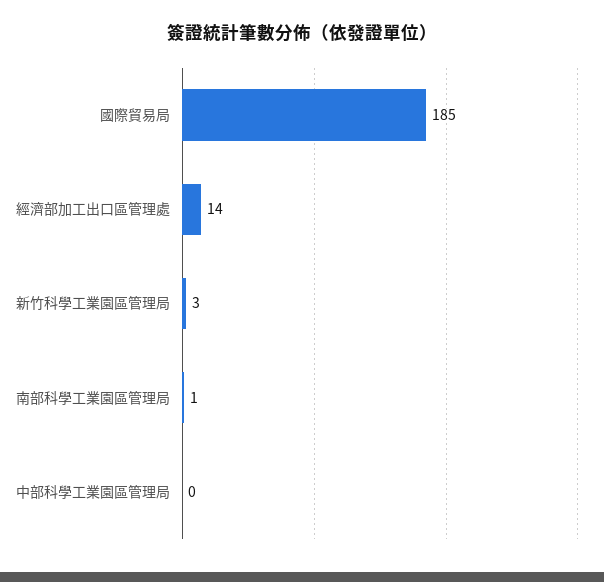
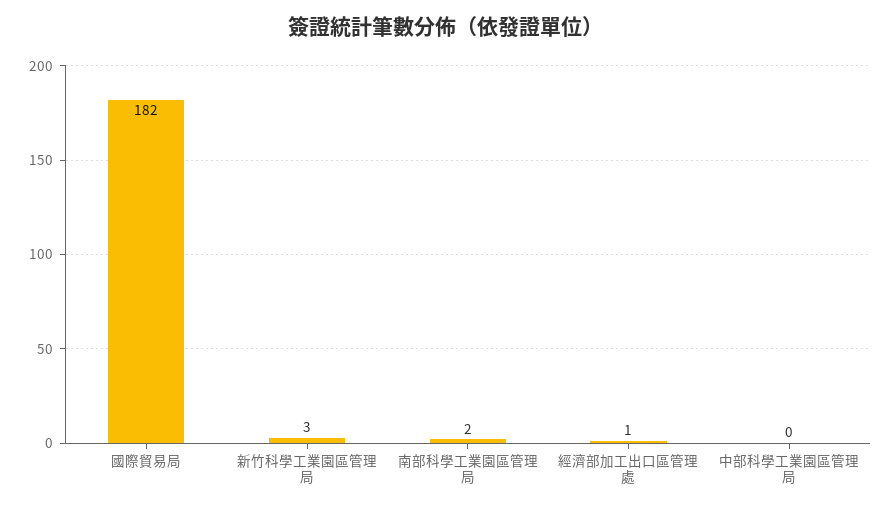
  {
-   "國際貿易局": 185,
+   "國際貿易局": 182,
-   "經濟部加工出口區管理處": 14,
+   "經濟部加工出口區管理處": 1,
    "新竹科學工業園區管理局": 3,
-   "南部科學工業園區管理局": 1,
+   "南部科學工業園區管理局": 2,
    "中部科學工業園區管理局": 0
  }

